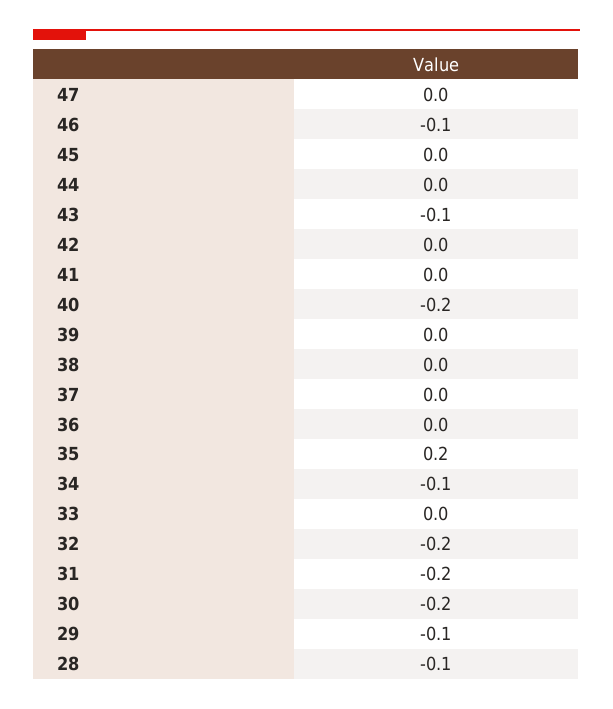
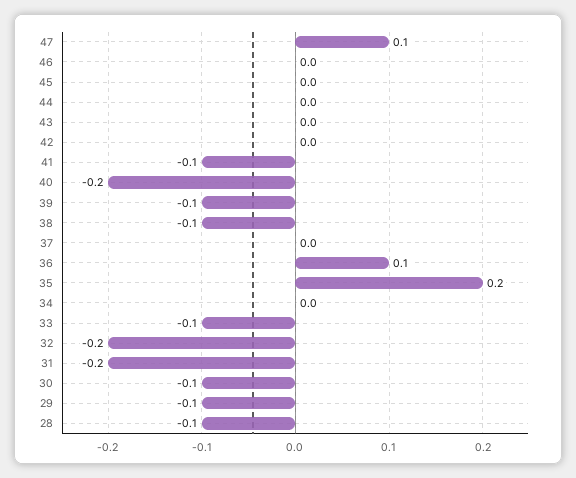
  {
-   "47": 0,
+   "47": 0.1,
-   "46": -0.1,
+   "46": 0,
    "45": 0,
    "44": 0,
-   "43": -0.1,
+   "43": 0,
    "42": 0,
-   "41": 0,
+   "41": -0.1,
    "40": -0.2,
-   "39": 0,
+   "39": -0.1,
-   "38": 0,
+   "38": -0.1,
    "37": 0,
-   "36": 0,
+   "36": 0.1,
    "35": 0.2,
-   "34": -0.1,
+   "34": 0,
-   "33": 0,
+   "33": -0.1,
    "32": -0.2,
    "31": -0.2,
-   "30": -0.2,
+   "30": -0.1,
    "29": -0.1,
    "28": -0.1
  }

